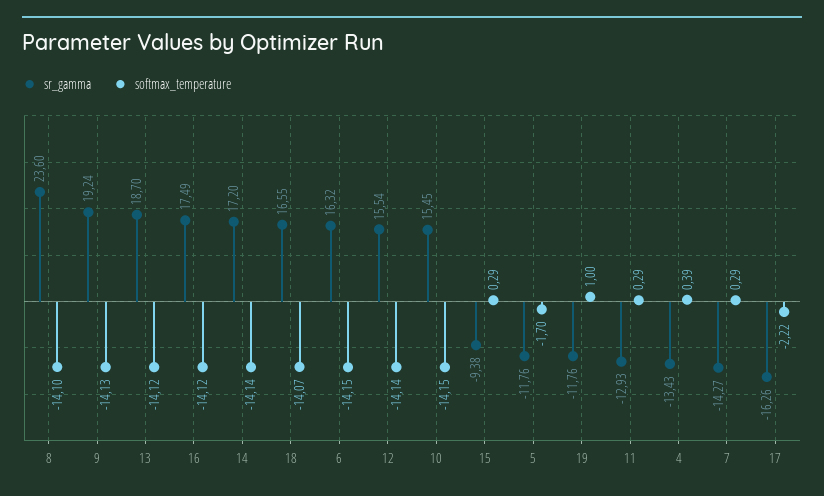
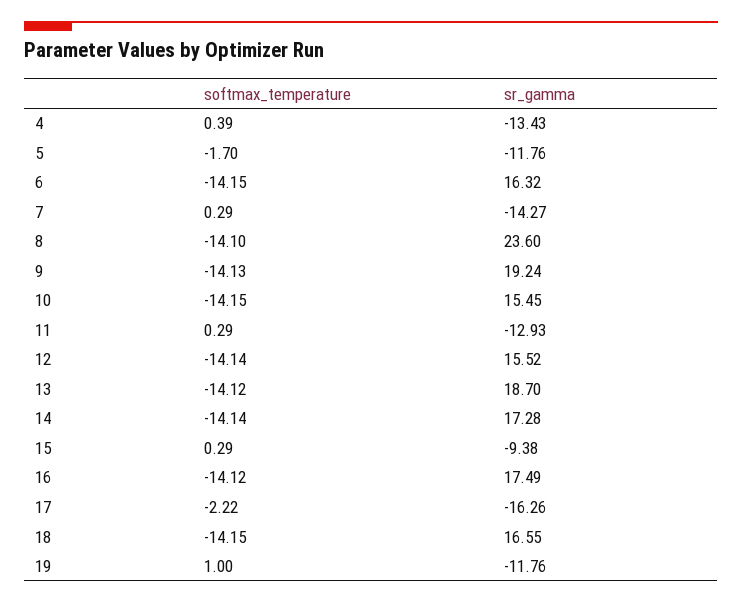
  {
    "sr_gamma": {
      "8": 23.6,
      "9": 19.24,
      "13": 18.7,
      "16": 17.49,
-     "14": 17.2,
+     "14": 17.28,
      "18": 16.55,
      "6": 16.32,
-     "12": 15.54,
+     "12": 15.52,
      "10": 15.45,
      "15": -9.38,
      "5": -11.76,
      "19": -11.76,
      "11": -12.93,
      "4": -13.43,
      "7": -14.27,
      "17": -16.26
    },
    "softmax_temperature": {
      "8": -14.1,
      "9": -14.13,
      "13": -14.12,
      "16": -14.12,
      "14": -14.14,
-     "18": -14.07,
+     "18": -14.15,
      "6": -14.15,
      "12": -14.14,
      "10": -14.15,
      "15": 0.29,
      "5": -1.7,
      "19": 1,
      "11": 0.29,
      "4": 0.39,
      "7": 0.29,
      "17": -2.22
    }
  }

